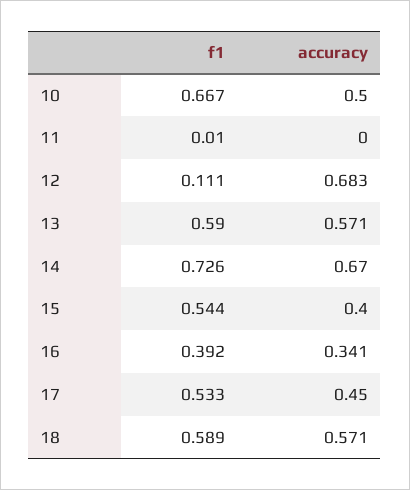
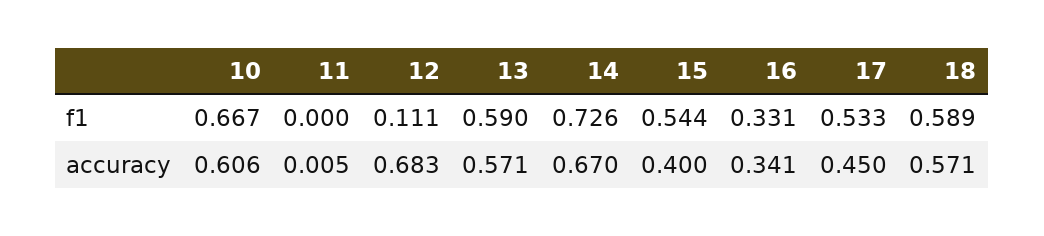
  {
    "f1": {
      "10": 0.667,
-     "11": 0.01,
+     "11": 0,
      "12": 0.111,
      "13": 0.59,
      "14": 0.726,
      "15": 0.544,
-     "16": 0.392,
+     "16": 0.331,
      "17": 0.533,
      "18": 0.589
    },
    "accuracy": {
-     "10": 0.5,
+     "10": 0.606,
-     "11": 0,
+     "11": 0.005,
      "12": 0.683,
      "13": 0.571,
      "14": 0.67,
      "15": 0.4,
      "16": 0.341,
      "17": 0.45,
      "18": 0.571
    }
  }

